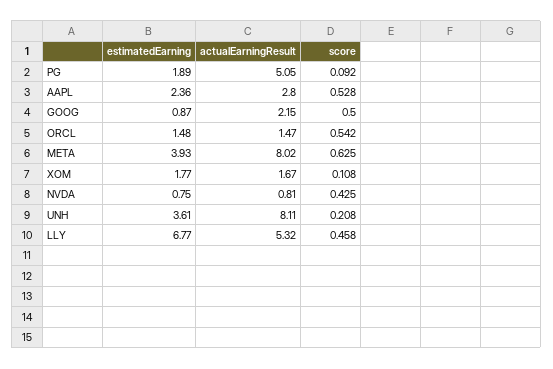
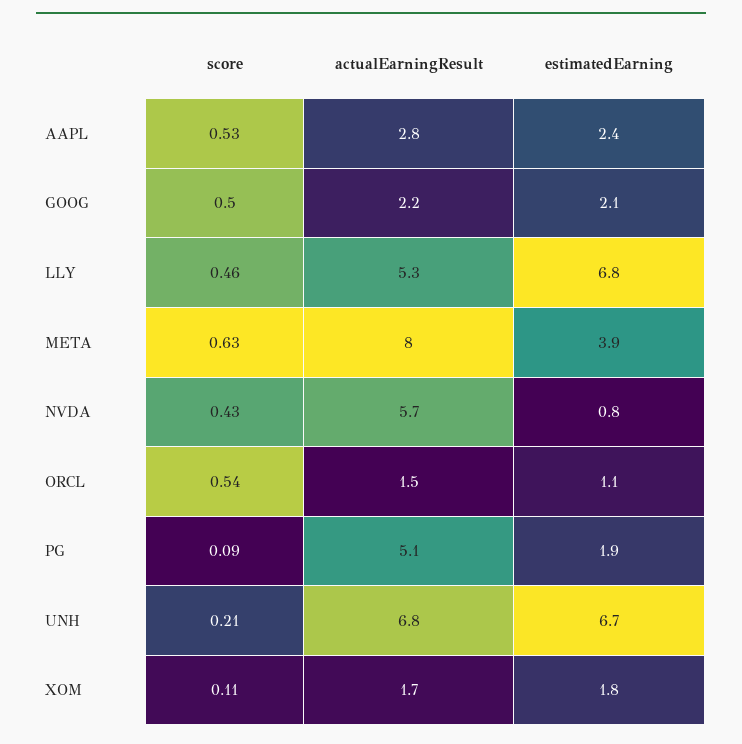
  {
    "estimatedEarning": {
      "PG": 1.89,
      "AAPL": 2.36,
-     "GOOG": 0.87,
+     "GOOG": 2.1,
-     "ORCL": 1.48,
+     "ORCL": 1.1,
      "META": 3.93,
      "XOM": 1.77,
      "NVDA": 0.75,
-     "UNH": 3.61,
+     "UNH": 6.7,
      "LLY": 6.77
    },
    "actualEarningResult": {
      "PG": 5.05,
      "AAPL": 2.8,
      "GOOG": 2.15,
      "ORCL": 1.47,
      "META": 8.02,
      "XOM": 1.67,
-     "NVDA": 0.81,
+     "NVDA": 5.7,
-     "UNH": 8.11,
+     "UNH": 6.8,
      "LLY": 5.32
    },
    "score": {
      "PG": 0.092,
      "AAPL": 0.528,
      "GOOG": 0.5,
      "ORCL": 0.542,
      "META": 0.625,
      "XOM": 0.108,
      "NVDA": 0.425,
      "UNH": 0.208,
      "LLY": 0.458
    }
  }

